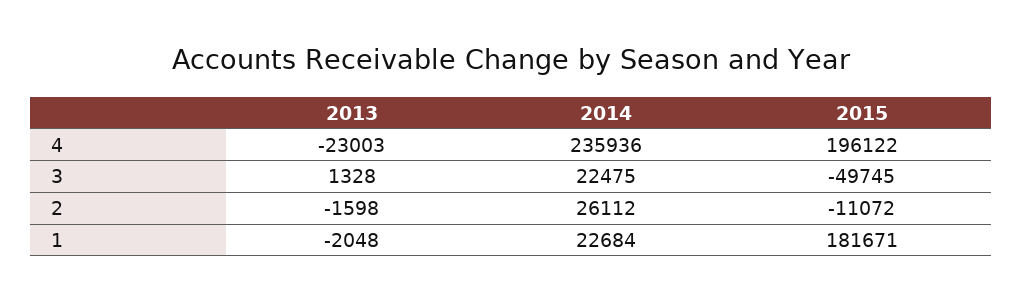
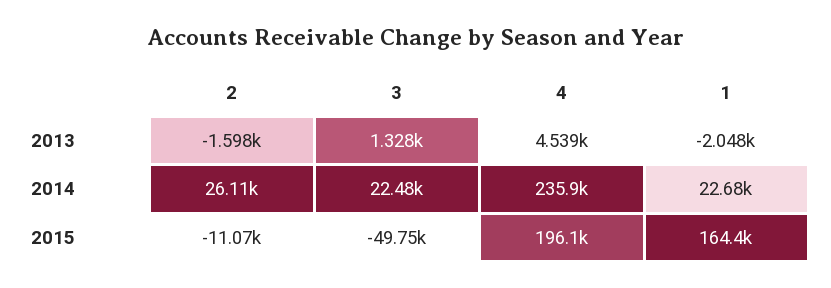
  {
    "2013": {
-     "4": -23003,
+     "4": 4539,
      "3": 1328,
      "2": -1598,
      "1": -2048
    },
    "2014": {
      "4": 235936,
      "3": 22475,
      "2": 26112,
      "1": 22684
    },
    "2015": {
      "4": 196122,
      "3": -49745,
      "2": -11072,
-     "1": 181671
+     "1": 164400
    }
  }

